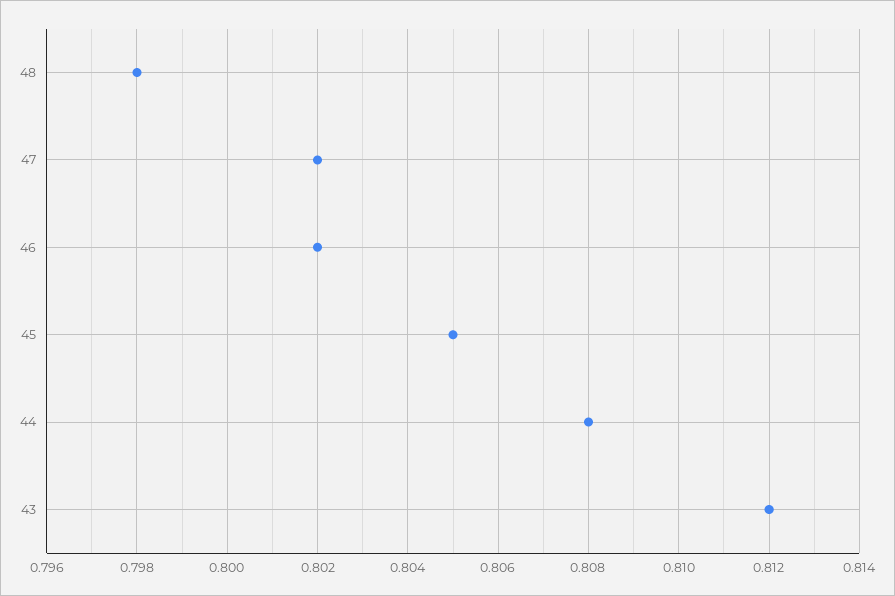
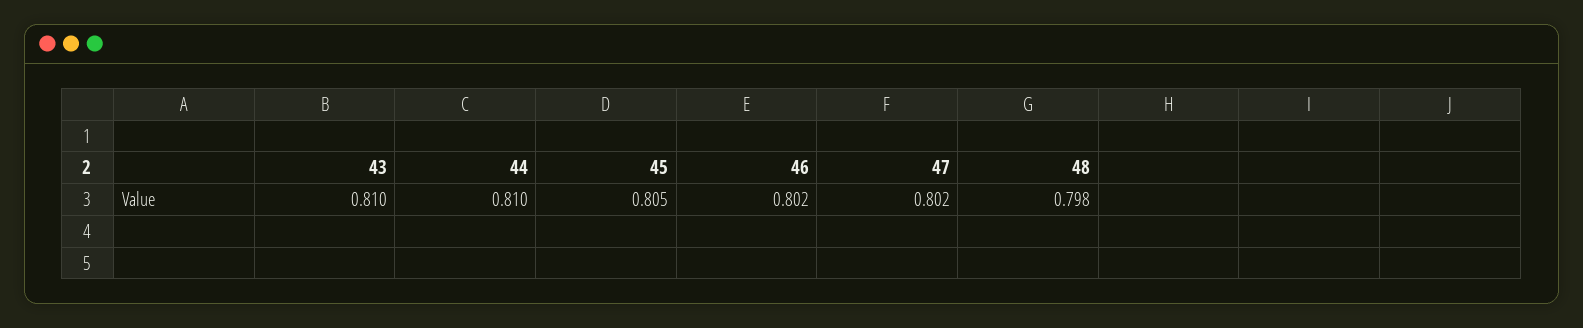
  {
    "48": 0.798,
    "47": 0.802,
    "46": 0.802,
    "45": 0.805,
-   "44": 0.808,
+   "44": 0.81,
-   "43": 0.812
+   "43": 0.81
  }

